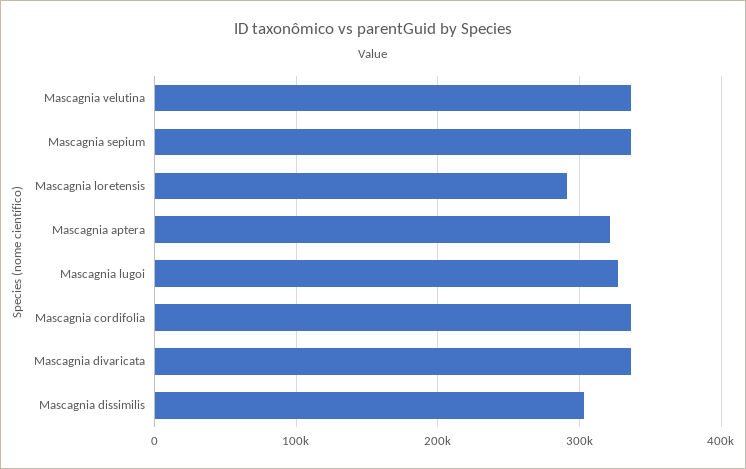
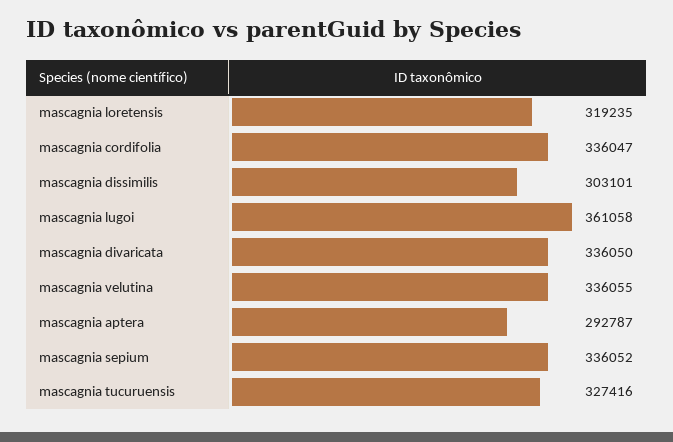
  {
    "Mascagnia velutina": 336055,
    "Mascagnia sepium": 336052,
-   "Mascagnia loretensis": 290000,
+   "Mascagnia loretensis": 319235,
-   "Mascagnia aptera": 320000,
+   "Mascagnia aptera": 292787,
-   "Mascagnia lugoi": 330000,
+   "Mascagnia lugoi": 361058,
    "Mascagnia cordifolia": 336047,
    "Mascagnia divaricata": 336050,
-   "Mascagnia dissimilis": 303101
+   "Mascagnia dissimilis": 303101,
+   "mascagnia tucuruensis": 327416
  }

